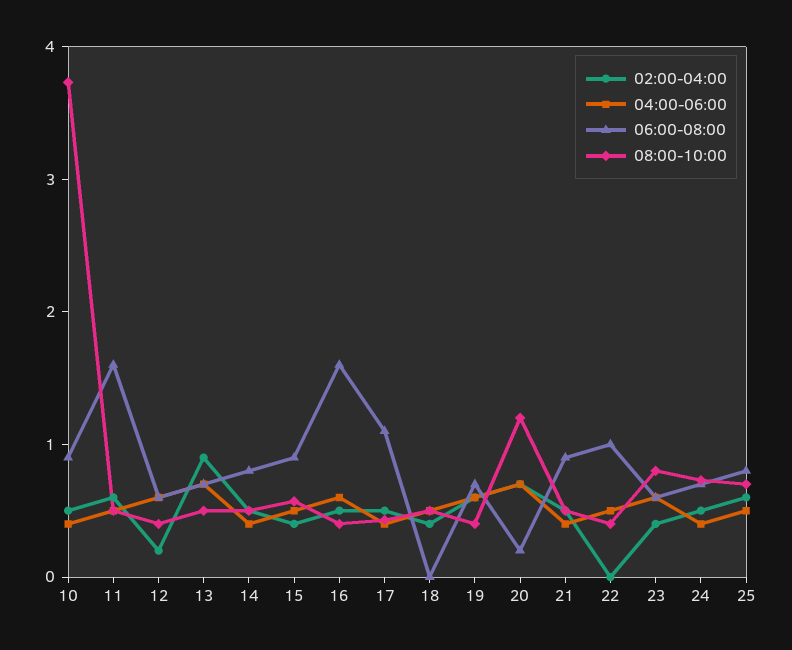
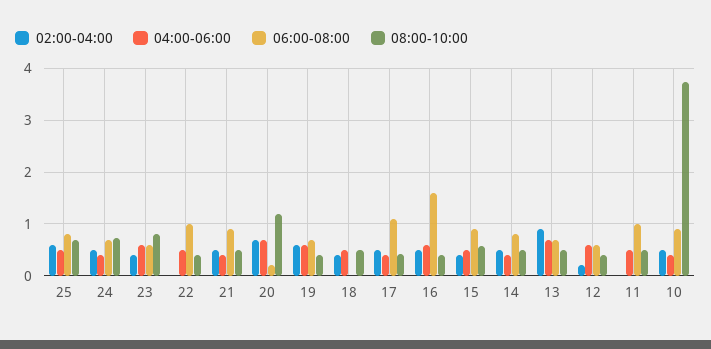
  {
    "02:00-04:00": {
      "10": 0.6,
-     "11": 0.6,
+     "11": 0,
      "12": 0.2,
      "13": 1,
      "14": 0.6,
      "15": 0.4,
      "16": 0.6,
      "17": 0.6,
      "18": 0.4,
      "19": 0.6,
      "20": 0.8,
      "21": 0.6,
      "22": 0,
      "23": 0.4,
      "24": 0.6,
      "25": 0.6
    },
    "04:00-06:00": {
      "10": 0.4,
      "11": 0.6,
      "12": 0.6,
      "13": 0.8,
      "14": 0.4,
      "15": 0.6,
      "16": 0.6,
      "17": 0.4,
      "18": 0.6,
      "19": 0.6,
      "20": 0.8,
      "21": 0.4,
      "22": 0.6,
      "23": 0.6,
      "24": 0.4,
      "25": 0.6
    },
    "06:00-08:00": {
      "10": 1,
-     "11": 1.6,
+     "11": 1,
      "12": 0.6,
      "13": 0.8,
      "14": 0.8,
      "15": 1,
      "16": 1.6,
      "17": 1.2,
      "18": 0,
      "19": 0.8,
      "20": 0.2,
      "21": 1,
      "22": 1,
      "23": 0.6,
      "24": 0.8,
      "25": 0.8
    },
    "08:00-10:00": {
      "10": 3.8,
      "11": 0.6,
      "12": 0.4,
      "13": 0.6,
      "14": 0.6,
      "15": 0.6,
      "16": 0.4,
      "17": 0.4,
      "18": 0.6,
      "19": 0.4,
      "20": 1.2,
      "21": 0.6,
      "22": 0.4,
      "23": 0.8,
      "24": 0.8,
      "25": 0.8
    }
  }

